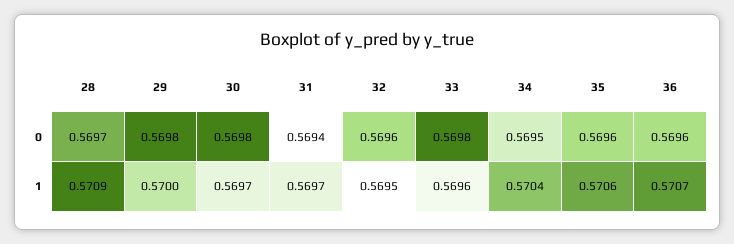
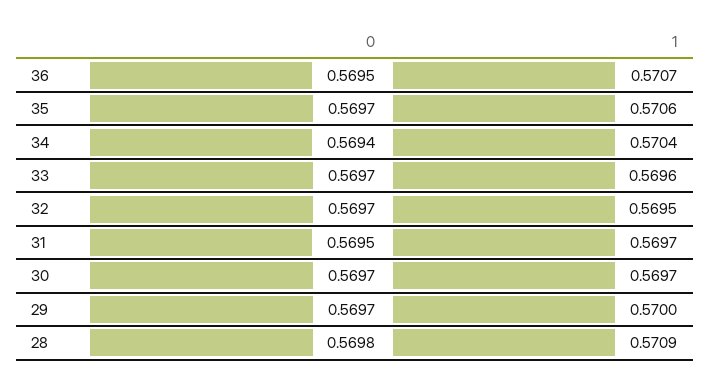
  {
    "28": {
-     "0": 0.5697,
+     "0": 0.5698,
      "1": 0.5709
    },
    "29": {
-     "0": 0.5698,
+     "0": 0.5697,
      "1": 0.57
    },
    "30": {
-     "0": 0.5698,
+     "0": 0.5697,
      "1": 0.5697
    },
    "31": {
-     "0": 0.5694,
+     "0": 0.5695,
      "1": 0.5697
    },
    "32": {
-     "0": 0.5696,
+     "0": 0.5697,
      "1": 0.5695
    },
    "33": {
-     "0": 0.5698,
+     "0": 0.5697,
      "1": 0.5696
    },
    "34": {
-     "0": 0.5695,
+     "0": 0.5694,
      "1": 0.5704
    },
    "35": {
-     "0": 0.5696,
+     "0": 0.5697,
      "1": 0.5706
    },
    "36": {
-     "0": 0.5696,
+     "0": 0.5695,
      "1": 0.5707
    }
  }

